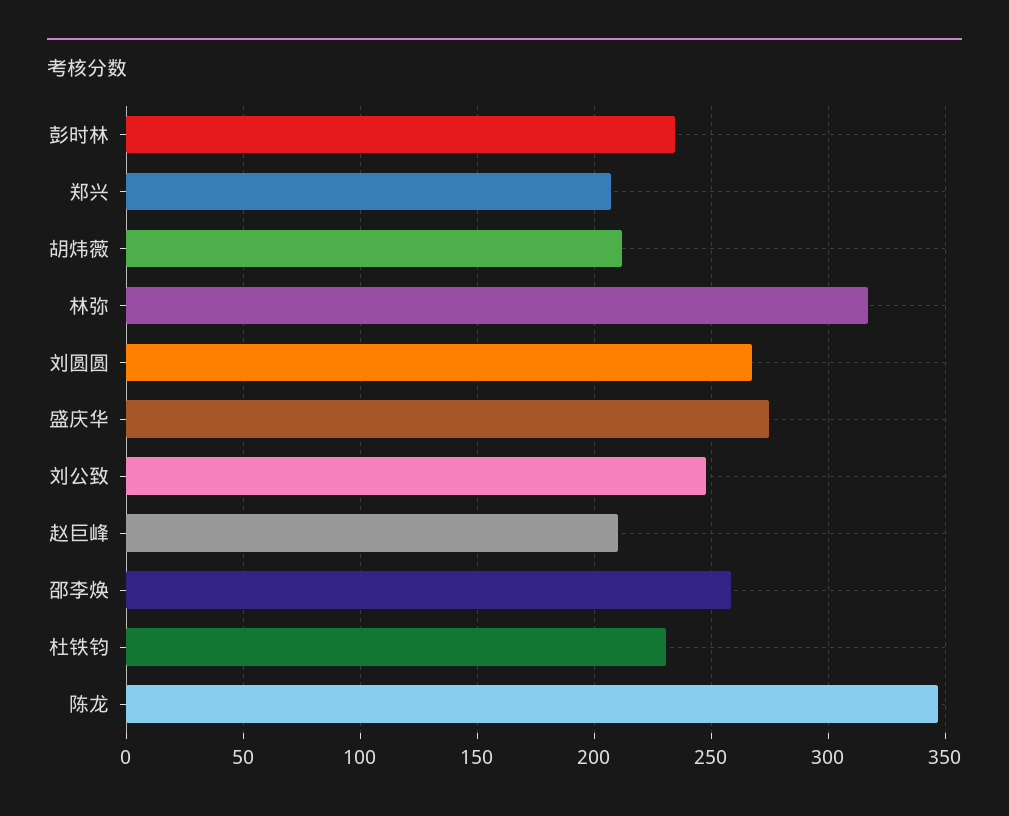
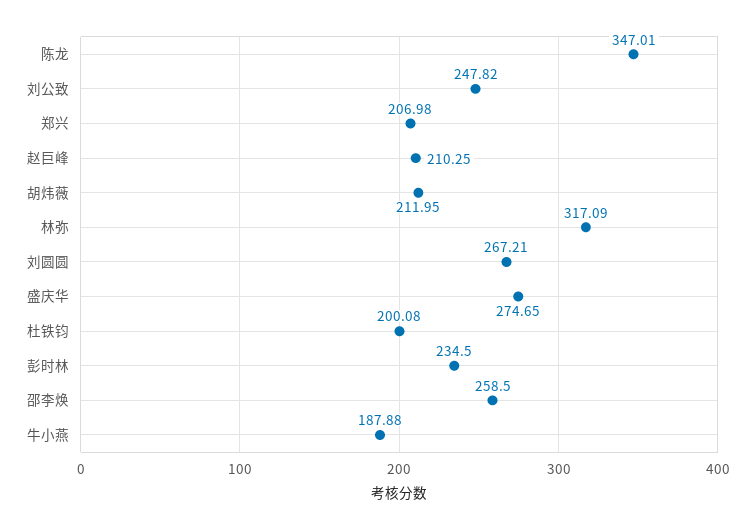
  {
    "彭时林": 234.5,
    "郑兴": 206.98,
    "胡炜薇": 211.95,
    "林弥": 317.09,
    "刘圆圆": 267.21,
    "盛庆华": 274.65,
    "刘公致": 247.82,
    "赵巨峰": 210.25,
    "邵李焕": 258.5,
-   "杜铁钧": 230,
+   "杜铁钧": 200.08,
-   "陈龙": 347.01
+   "陈龙": 347.01,
+   "牛小燕": 187.88
  }

